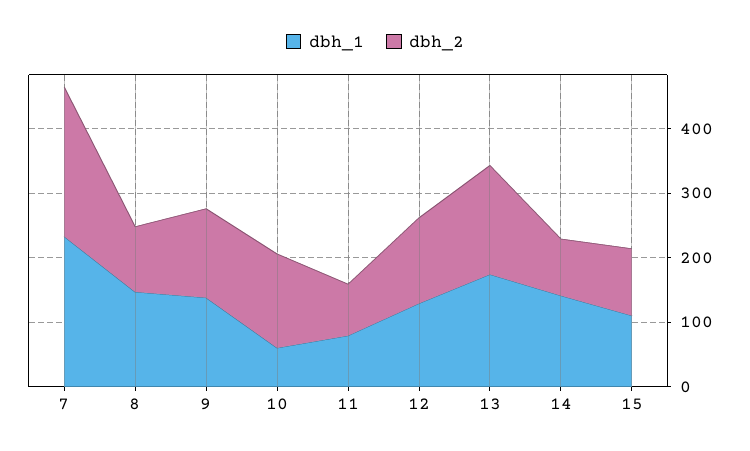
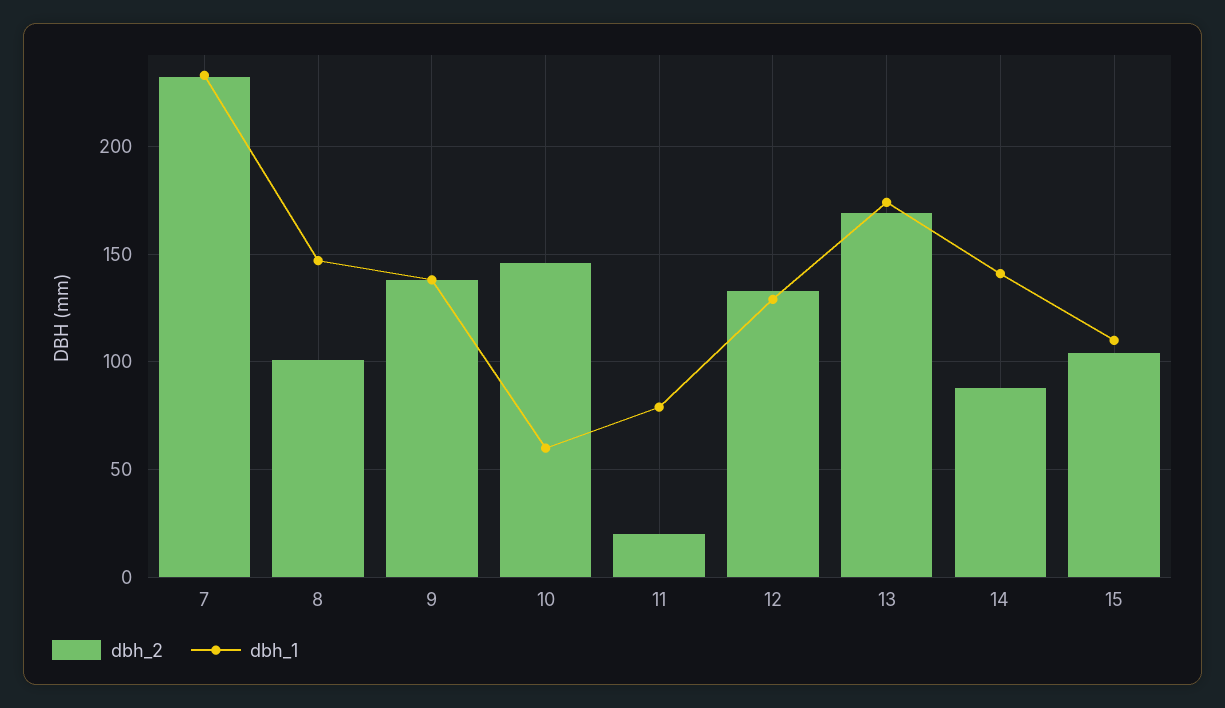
  {
    "dbh_1": {
      "7": 235,
      "8": 145,
      "9": 140,
      "10": 60,
      "11": 80,
      "12": 130,
      "13": 175,
      "14": 140,
      "15": 110
    },
    "dbh_2": {
      "7": 230,
      "8": 100,
      "9": 140,
      "10": 145,
-     "11": 80,
+     "11": 20,
      "12": 135,
      "13": 170,
      "14": 90,
      "15": 105
    }
  }

